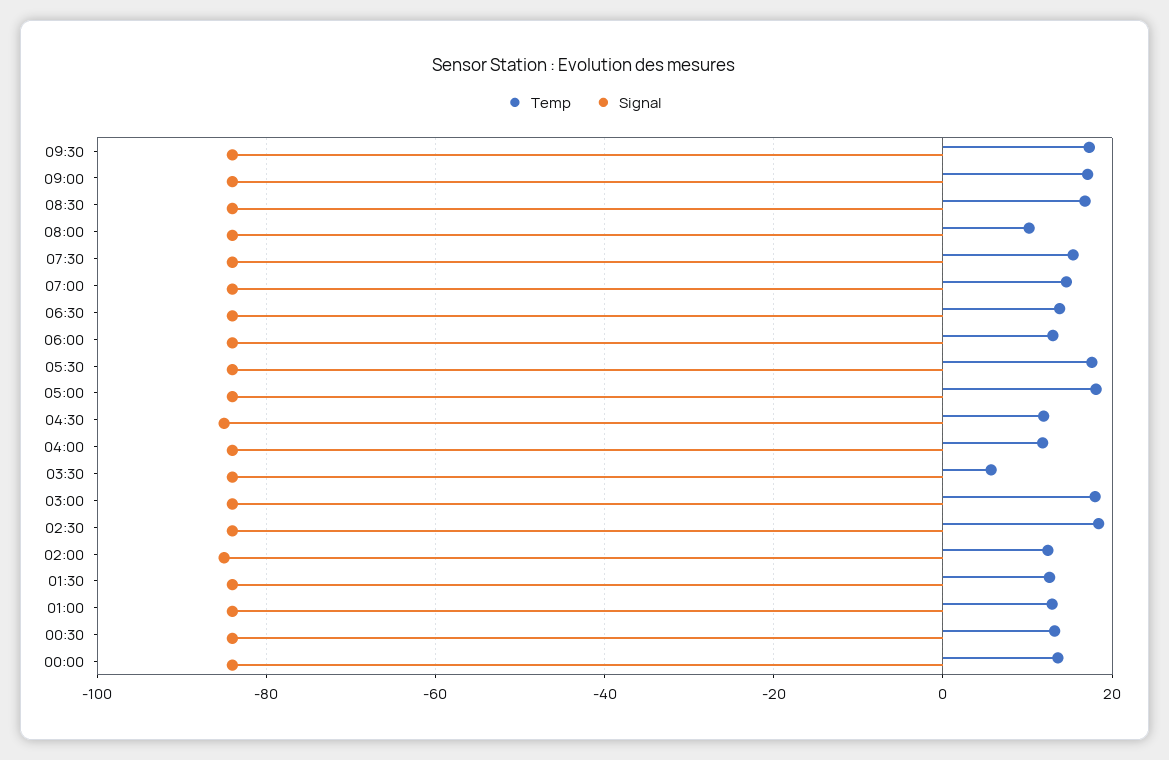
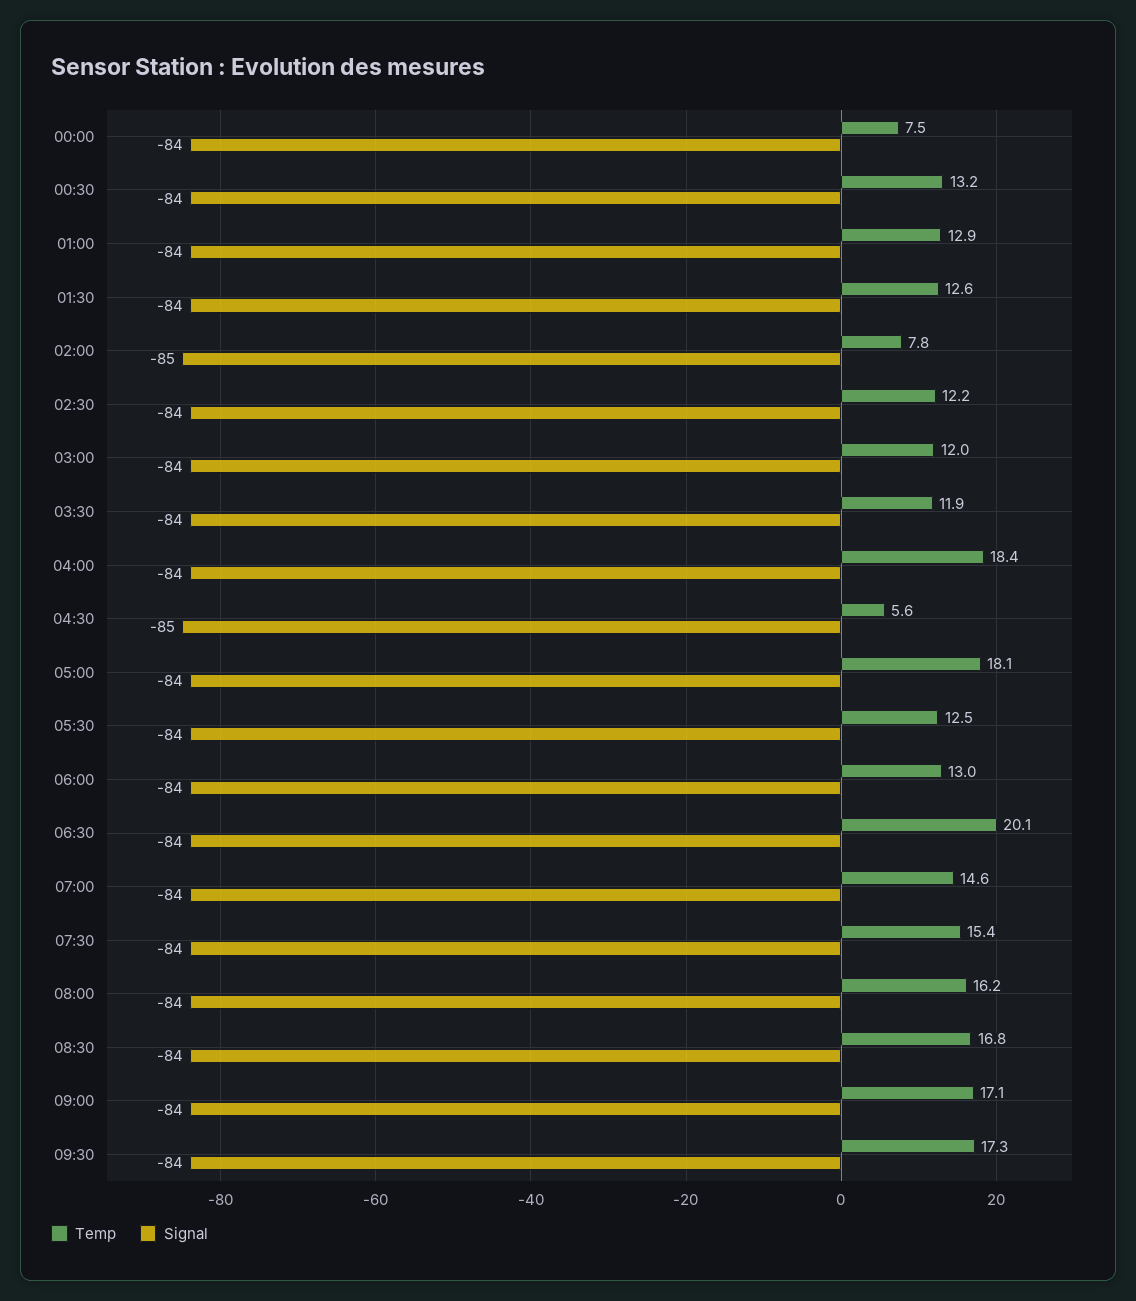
  {
    "Temp": {
      "09:30": 17.3,
      "09:00": 17.1,
      "08:30": 16.8,
-     "08:00": 10,
+     "08:00": 16.2,
      "07:30": 15.4,
      "07:00": 14.6,
-     "06:30": 14,
+     "06:30": 20.1,
      "06:00": 13,
-     "05:30": 18,
+     "05:30": 12.5,
      "05:00": 18.1,
-     "04:30": 12,
+     "04:30": 5.6,
-     "04:00": 12,
+     "04:00": 18.4,
-     "03:30": 6,
+     "03:30": 11.9,
-     "03:00": 18,
+     "03:00": 12,
-     "02:30": 18,
+     "02:30": 12.2,
-     "02:00": 12,
+     "02:00": 7.8,
      "01:30": 12.6,
      "01:00": 12.9,
      "00:30": 13.2,
-     "00:00": 14
+     "00:00": 7.5
    },
    "Signal": {
      "09:30": -84,
      "09:00": -84,
      "08:30": -84,
      "08:00": -84,
      "07:30": -84,
      "07:00": -84,
      "06:30": -84,
      "06:00": -84,
      "05:30": -84,
      "05:00": -84,
      "04:30": -85,
      "04:00": -84,
      "03:30": -84,
      "03:00": -84,
      "02:30": -84,
      "02:00": -85,
      "01:30": -84,
      "01:00": -84,
      "00:30": -84,
      "00:00": -84
    }
  }

